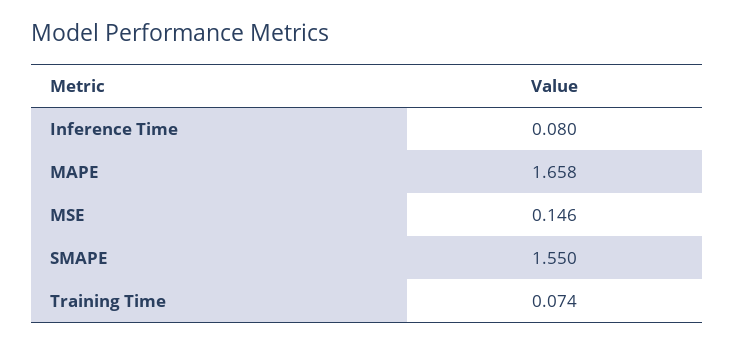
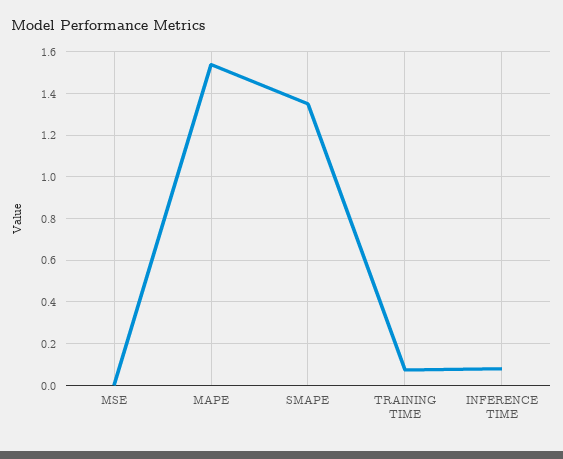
  {
    "Inference Time": 0.08,
-   "MAPE": 1.658,
+   "MAPE": 1.55,
-   "MSE": 0.146,
+   "MSE": 0,
-   "SMAPE": 1.55,
+   "SMAPE": 1.35,
    "Training Time": 0.074
  }

